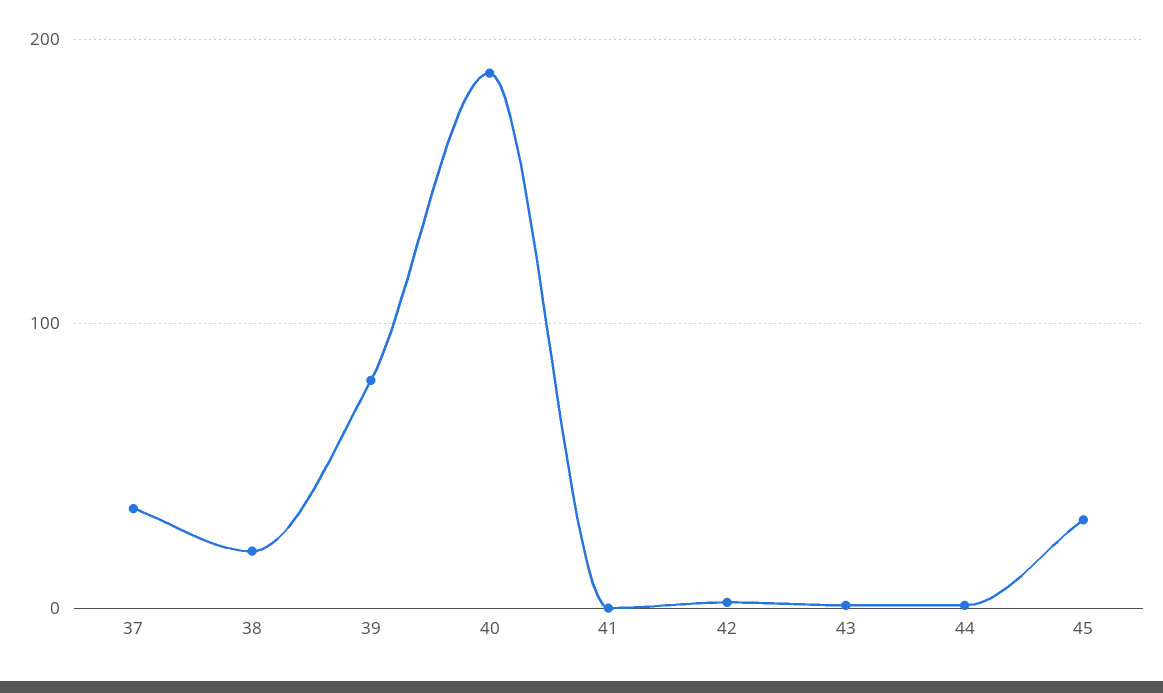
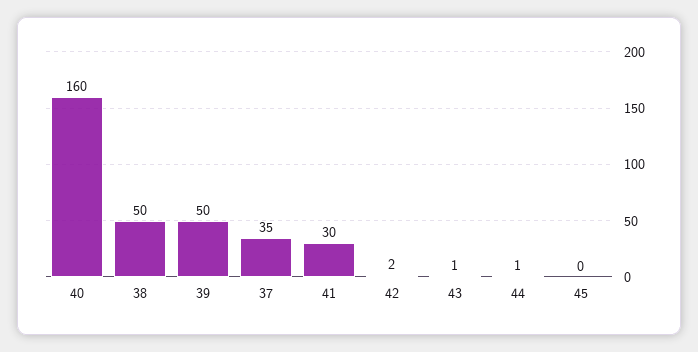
  {
    "37": 35,
-   "38": 20,
+   "38": 50,
-   "39": 80,
+   "39": 50,
-   "40": 190,
+   "40": 160,
-   "41": 0,
+   "41": 30,
    "42": 2,
    "43": 1,
    "44": 1,
-   "45": 30
+   "45": 0
  }

